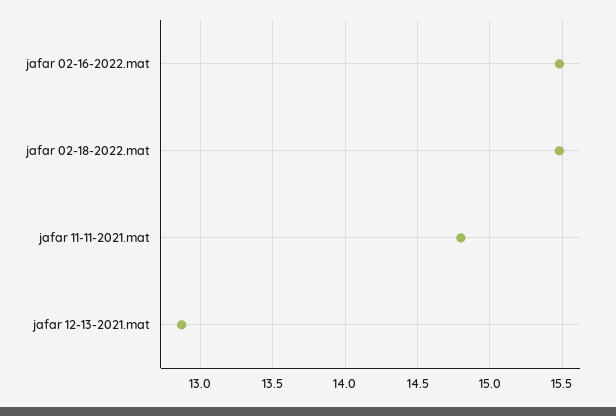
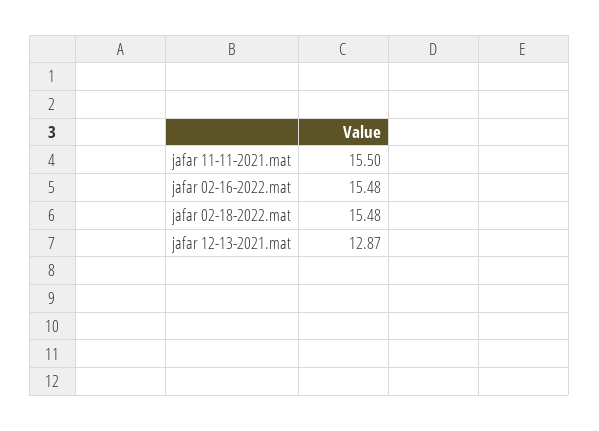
  {
    "jafar 02-16-2022.mat": 15.48,
    "jafar 02-18-2022.mat": 15.48,
-   "jafar 11-11-2021.mat": 14.8,
+   "jafar 11-11-2021.mat": 15.5,
    "jafar 12-13-2021.mat": 12.87
  }

